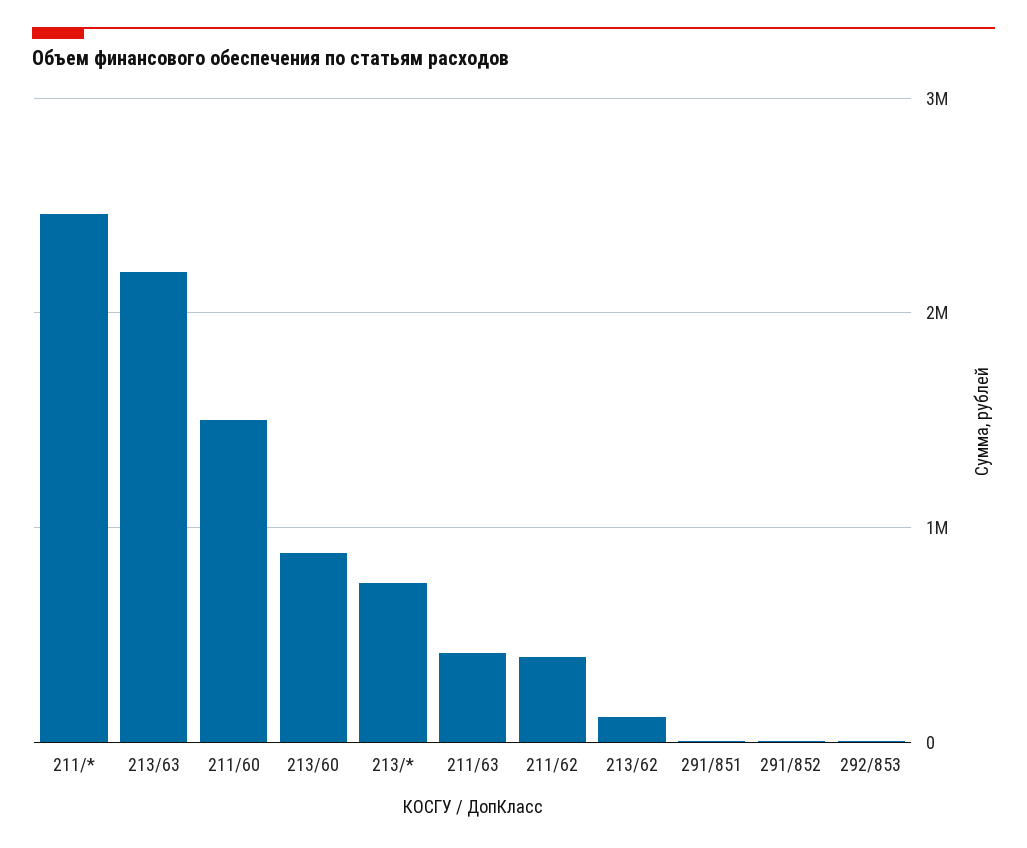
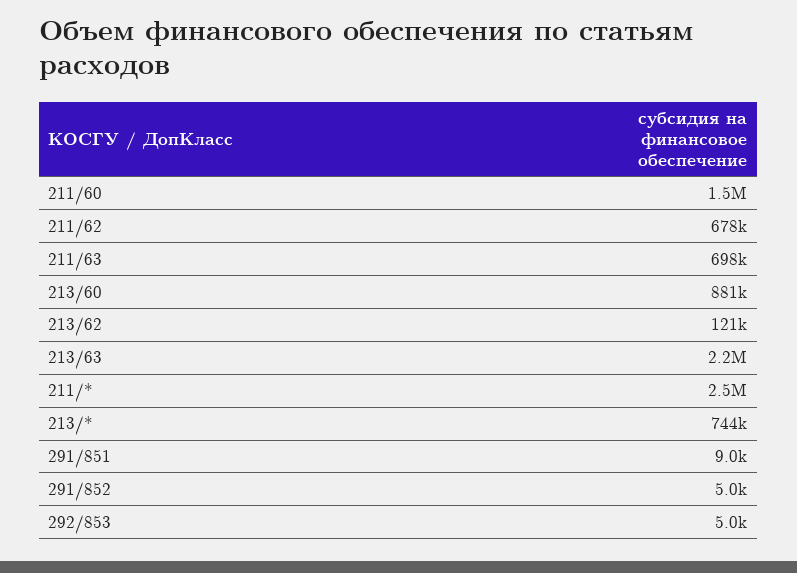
  {
    "211/*": 2500000,
    "213/63": 2200000,
    "211/60": 1500000,
    "213/60": 881000,
    "213/*": 744000,
-   "211/63": 400000,
+   "211/63": 698000,
-   "211/62": 400000,
+   "211/62": 678000,
    "213/62": 121000,
    "291/851": 9000,
    "291/852": 5000,
    "292/853": 5000
  }

